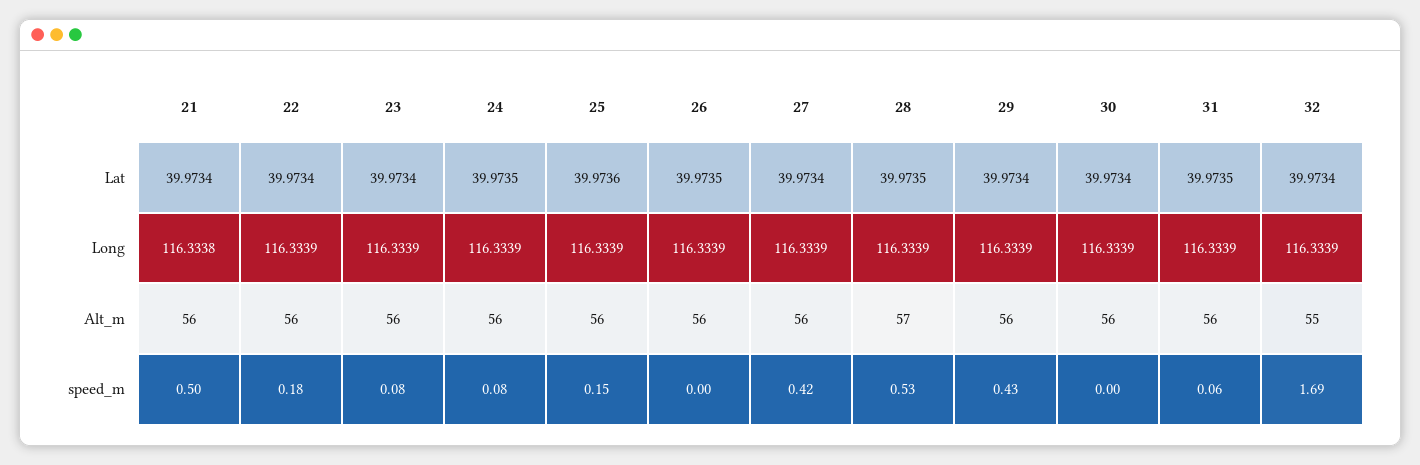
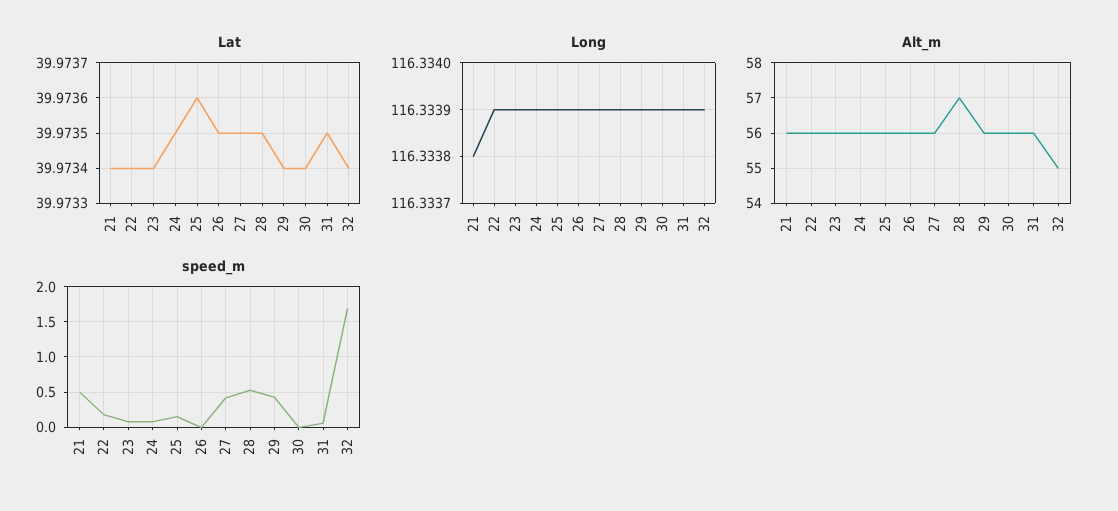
  {
    "Lat": {
      "21": 39.9734,
      "22": 39.9734,
      "23": 39.9734,
      "24": 39.9735,
      "25": 39.9736,
      "26": 39.9735,
-     "27": 39.9734,
+     "27": 39.9735,
      "28": 39.9735,
      "29": 39.9734,
      "30": 39.9734,
      "31": 39.9735,
      "32": 39.9734
    },
    "Long": {
      "21": 116.3338,
      "22": 116.3339,
      "23": 116.3339,
      "24": 116.3339,
      "25": 116.3339,
      "26": 116.3339,
      "27": 116.3339,
      "28": 116.3339,
      "29": 116.3339,
      "30": 116.3339,
      "31": 116.3339,
      "32": 116.3339
    },
    "Alt_m": {
      "21": 56,
      "22": 56,
      "23": 56,
      "24": 56,
      "25": 56,
      "26": 56,
      "27": 56,
      "28": 57,
      "29": 56,
      "30": 56,
      "31": 56,
      "32": 55
    },
    "speed_m": {
      "21": 0.5,
      "22": 0.18,
      "23": 0.08,
      "24": 0.08,
      "25": 0.15,
      "26": 0,
      "27": 0.42,
      "28": 0.53,
      "29": 0.43,
      "30": 0,
      "31": 0.06,
      "32": 1.69
    }
  }

